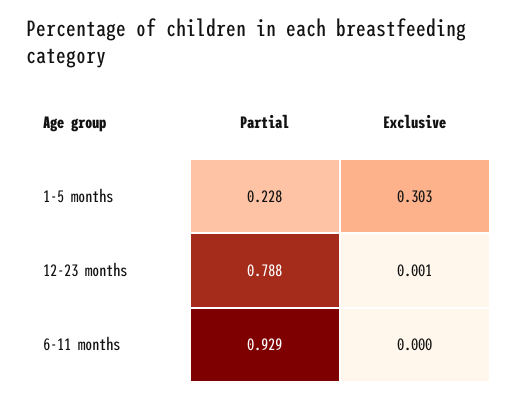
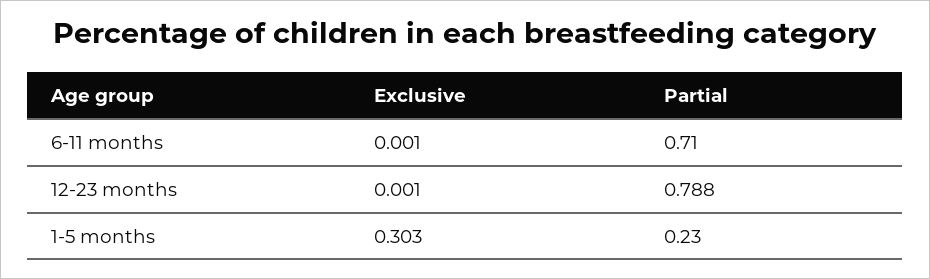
  {
    "Partial": {
-     "1-5 months": 0.228,
+     "1-5 months": 0.23,
      "12-23 months": 0.788,
-     "6-11 months": 0.929
+     "6-11 months": 0.71
    },
    "Exclusive": {
      "1-5 months": 0.303,
      "12-23 months": 0.001,
-     "6-11 months": 0
+     "6-11 months": 0.001
    }
  }

